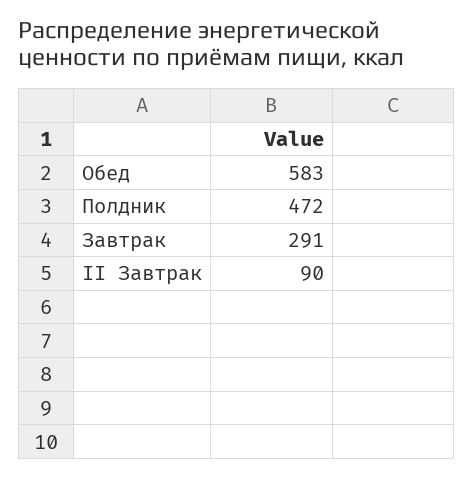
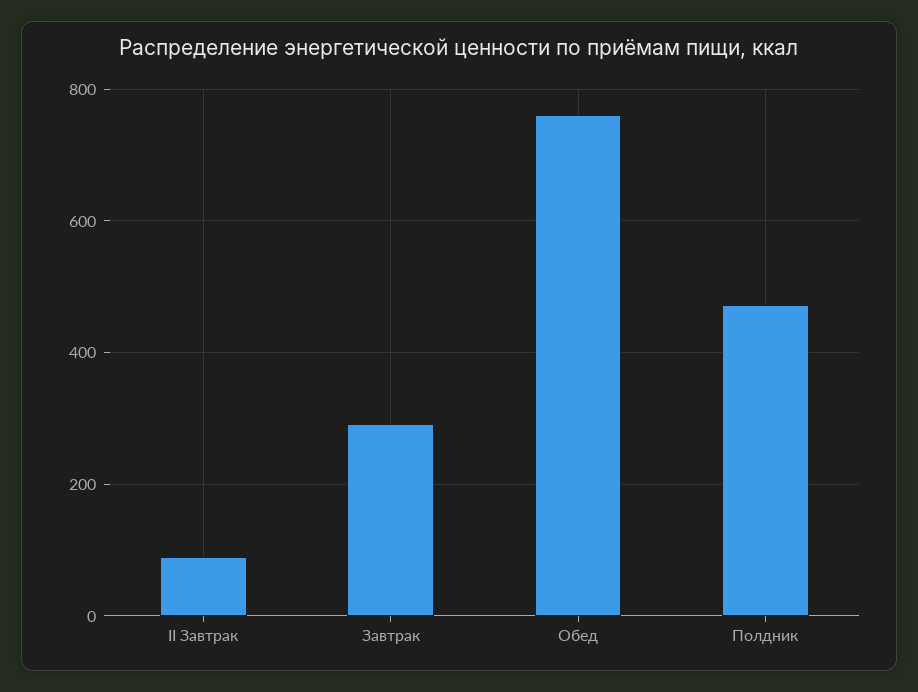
  {
-   "Обед": 583,
+   "Обед": 760,
    "Полдник": 472,
    "Завтрак": 291,
    "II Завтрак": 90
  }

